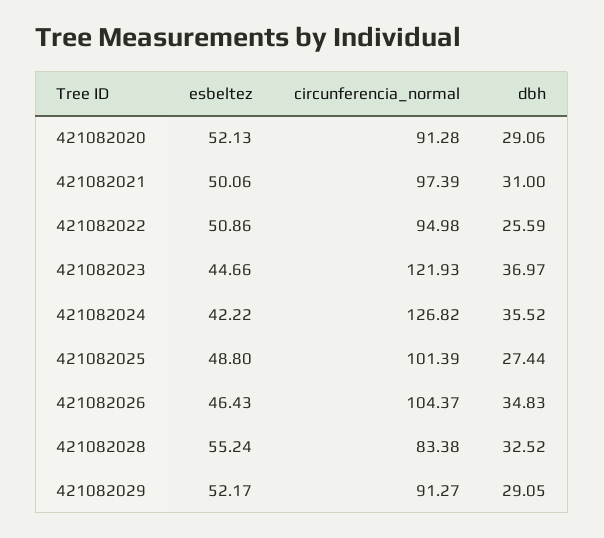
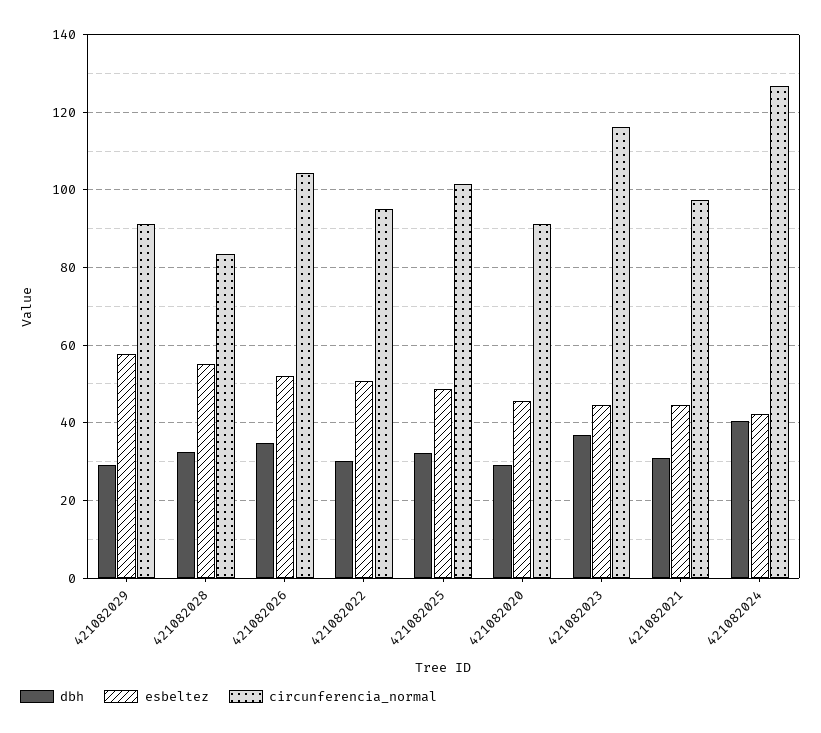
  {
    "esbeltez": {
-     "421082020": 52.13,
+     "421082020": 46,
-     "421082021": 50.06,
+     "421082021": 44,
      "421082022": 50.86,
      "421082023": 44.66,
      "421082024": 42.22,
      "421082025": 48.8,
-     "421082026": 46.43,
+     "421082026": 52,
      "421082028": 55.24,
-     "421082029": 52.17
+     "421082029": 58
    },
    "circunferencia_normal": {
      "421082020": 91.28,
      "421082021": 97.39,
      "421082022": 94.98,
-     "421082023": 121.93,
+     "421082023": 116,
      "421082024": 126.82,
      "421082025": 101.39,
      "421082026": 104.37,
      "421082028": 83.38,
      "421082029": 91.27
    },
    "dbh": {
      "421082020": 29.06,
      "421082021": 31,
-     "421082022": 25.59,
+     "421082022": 30,
      "421082023": 36.97,
-     "421082024": 35.52,
+     "421082024": 40,
-     "421082025": 27.44,
+     "421082025": 32,
      "421082026": 34.83,
      "421082028": 32.52,
      "421082029": 29.05
    }
  }

